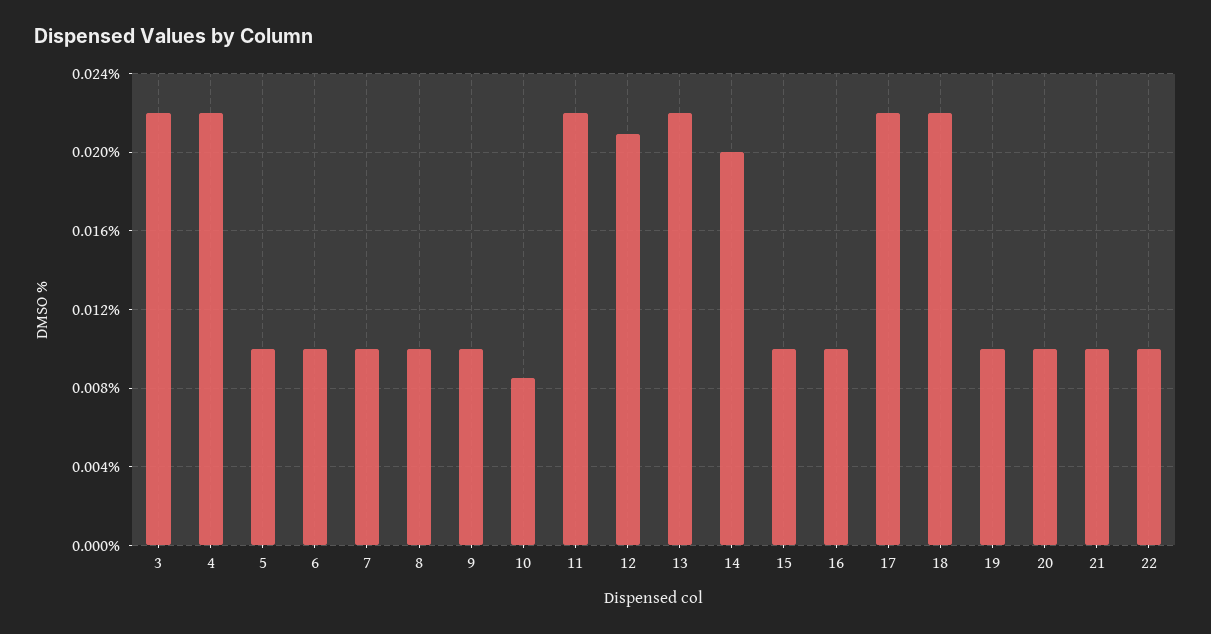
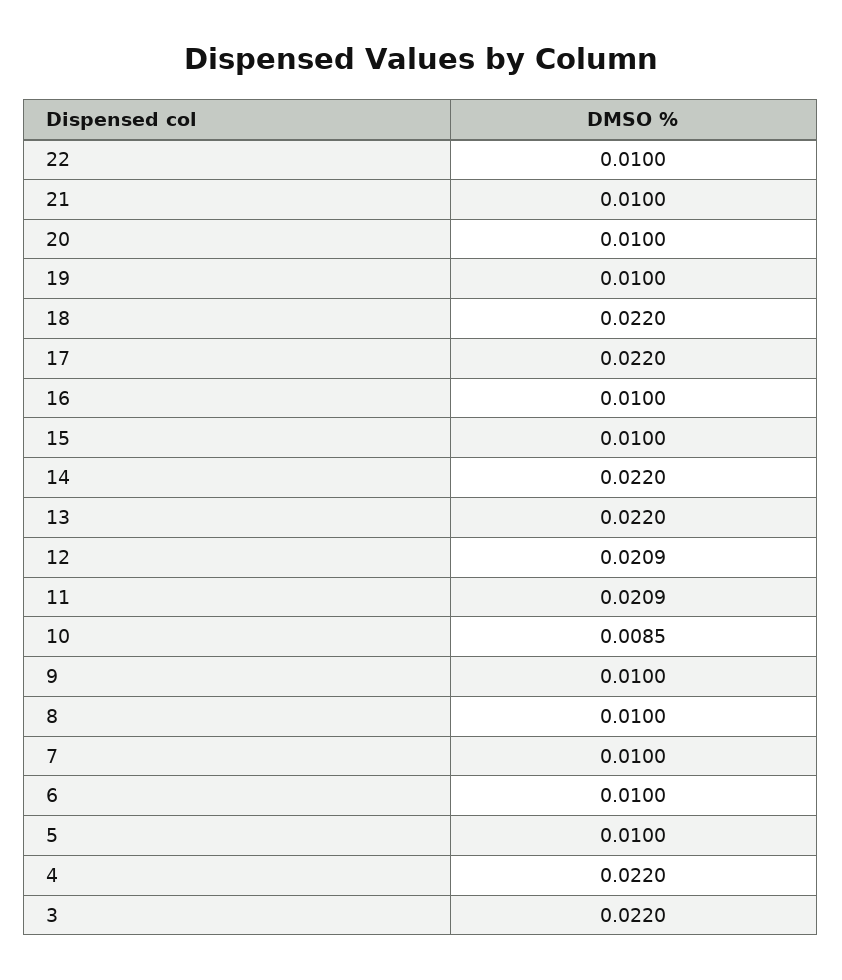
  {
    "3": 0.022,
    "4": 0.022,
    "5": 0.01,
    "6": 0.01,
    "7": 0.01,
    "8": 0.01,
    "9": 0.01,
    "10": 0.0085,
-   "11": 0.022,
+   "11": 0.0209,
    "12": 0.0209,
    "13": 0.022,
-   "14": 0.02,
+   "14": 0.022,
    "15": 0.01,
    "16": 0.01,
    "17": 0.022,
    "18": 0.022,
    "19": 0.01,
    "20": 0.01,
    "21": 0.01,
    "22": 0.01
  }

